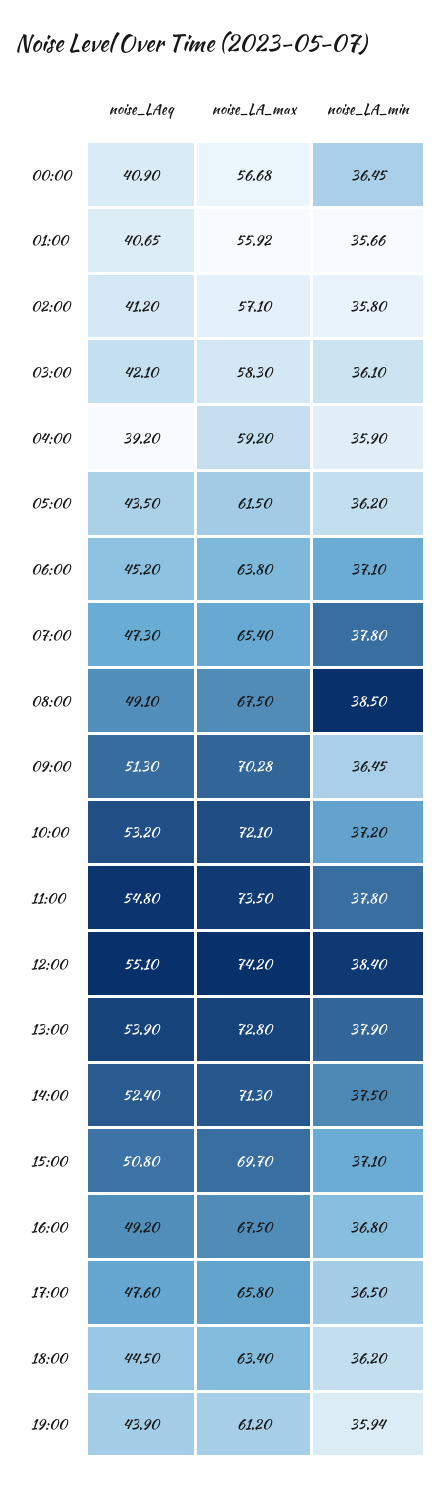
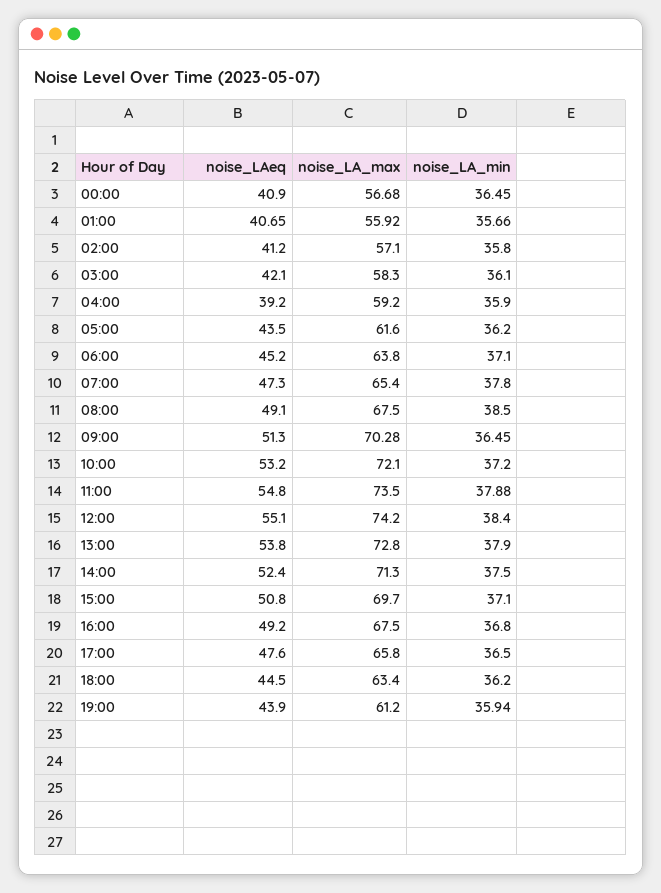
  {
    "noise_LAeq": {
      "00:00": 40.9,
      "01:00": 40.65,
      "02:00": 41.2,
      "03:00": 42.1,
      "04:00": 39.2,
      "05:00": 43.5,
      "06:00": 45.2,
      "07:00": 47.3,
      "08:00": 49.1,
      "09:00": 51.3,
      "10:00": 53.2,
      "11:00": 54.8,
      "12:00": 55.1,
-     "13:00": 53.9,
+     "13:00": 53.8,
      "14:00": 52.4,
      "15:00": 50.8,
      "16:00": 49.2,
      "17:00": 47.6,
      "18:00": 44.5,
      "19:00": 43.9
    },
    "noise_LA_max": {
      "00:00": 56.68,
      "01:00": 55.92,
      "02:00": 57.1,
      "03:00": 58.3,
      "04:00": 59.2,
-     "05:00": 61.5,
+     "05:00": 61.6,
      "06:00": 63.8,
      "07:00": 65.4,
      "08:00": 67.5,
      "09:00": 70.28,
      "10:00": 72.1,
      "11:00": 73.5,
      "12:00": 74.2,
      "13:00": 72.8,
      "14:00": 71.3,
      "15:00": 69.7,
      "16:00": 67.5,
      "17:00": 65.8,
      "18:00": 63.4,
      "19:00": 61.2
    },
    "noise_LA_min": {
      "00:00": 36.45,
      "01:00": 35.66,
      "02:00": 35.8,
      "03:00": 36.1,
      "04:00": 35.9,
      "05:00": 36.2,
      "06:00": 37.1,
      "07:00": 37.8,
      "08:00": 38.5,
      "09:00": 36.45,
      "10:00": 37.2,
-     "11:00": 37.8,
+     "11:00": 37.88,
      "12:00": 38.4,
      "13:00": 37.9,
      "14:00": 37.5,
      "15:00": 37.1,
      "16:00": 36.8,
      "17:00": 36.5,
      "18:00": 36.2,
      "19:00": 35.94
    }
  }

